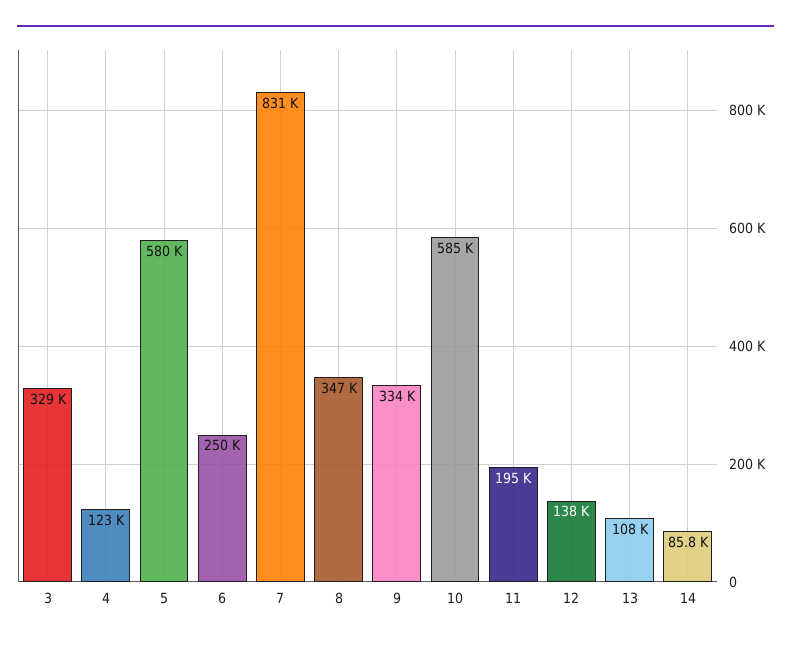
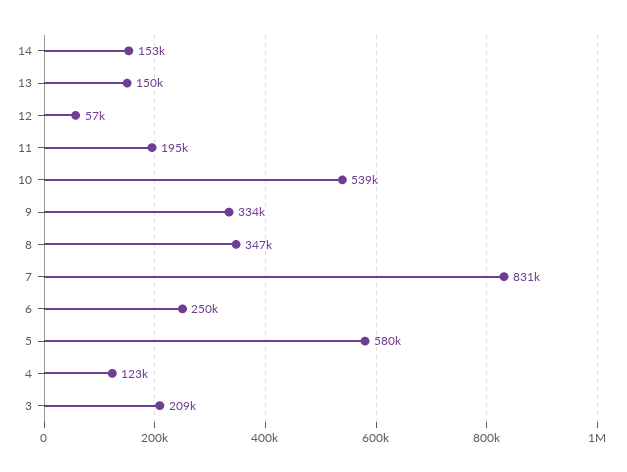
  {
-   "3": 329000,
+   "3": 209000,
    "4": 123000,
    "5": 580000,
    "6": 250000,
    "7": 831000,
    "8": 347000,
    "9": 334000,
-   "10": 585000,
+   "10": 539000,
    "11": 195000,
-   "12": 138000,
+   "12": 57000,
-   "13": 108000,
+   "13": 150000,
-   "14": 85800
+   "14": 153000
  }

